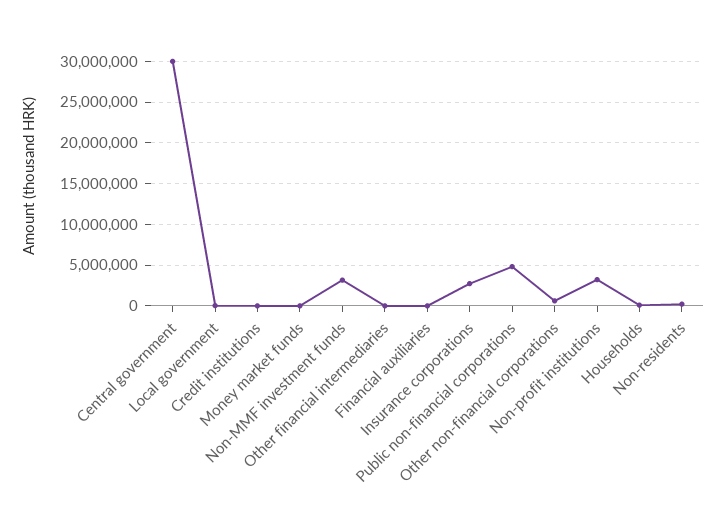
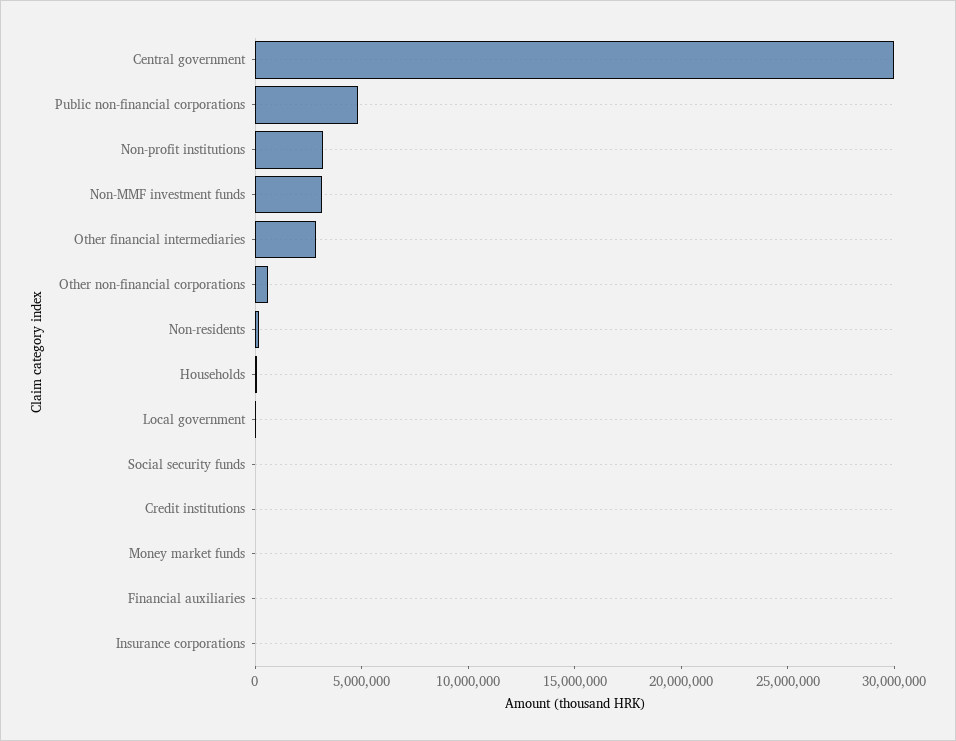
  {
    "Central government": 30000000,
    "Local government": 0,
    "Credit institutions": 0,
    "Money market funds": 0,
    "Non-MMF investment funds": 3000000,
-   "Other financial intermediaries": 0,
+   "Other financial intermediaries": 3000000,
    "Financial auxiliaries": 0,
-   "Insurance corporations": 3000000,
+   "Insurance corporations": 0,
    "Public non-financial corporations": 5000000,
    "Other non-financial corporations": 1000000,
    "Non-profit institutions": 3000000,
    "Households": 0,
-   "Non-residents": 0
+   "Non-residents": 0,
+   "Social security funds": 0
  }

